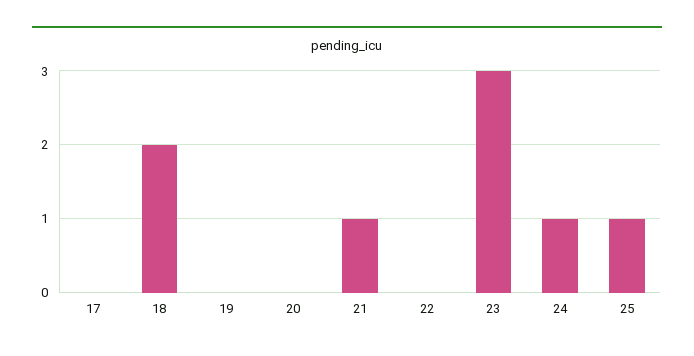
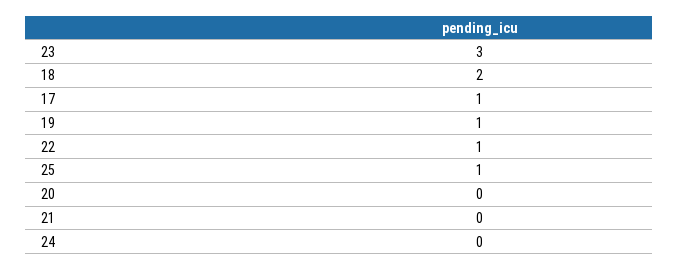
  {
-   "17": 0,
+   "17": 1,
    "18": 2,
-   "19": 0,
+   "19": 1,
    "20": 0,
-   "21": 1,
+   "21": 0,
-   "22": 0,
+   "22": 1,
    "23": 3,
-   "24": 1,
+   "24": 0,
    "25": 1
  }

